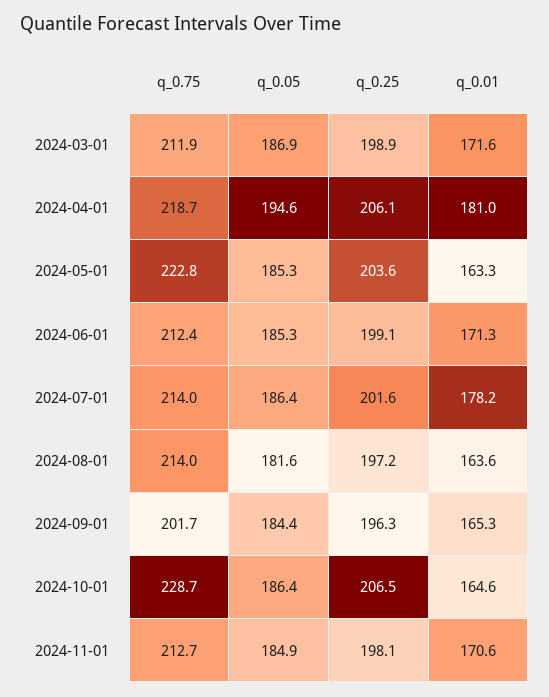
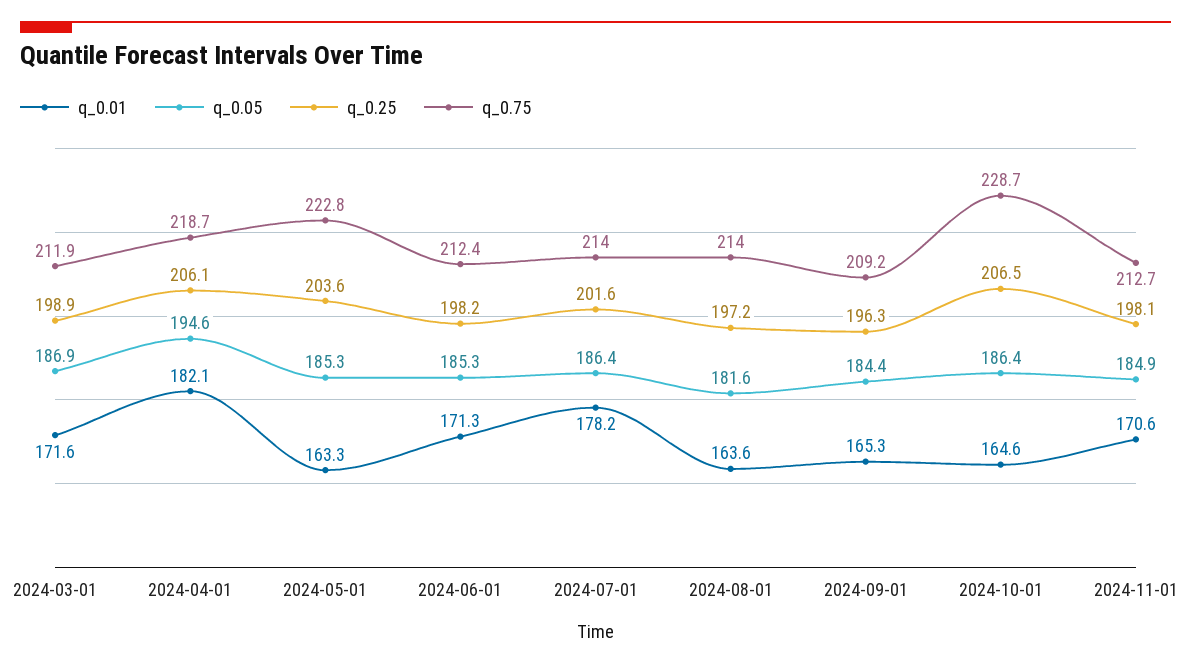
  {
    "q_0.75": {
      "2024-03-01": 211.9,
      "2024-04-01": 218.7,
      "2024-05-01": 222.8,
      "2024-06-01": 212.4,
      "2024-07-01": 214,
      "2024-08-01": 214,
-     "2024-09-01": 201.7,
+     "2024-09-01": 209.2,
      "2024-10-01": 228.7,
      "2024-11-01": 212.7
    },
    "q_0.05": {
      "2024-03-01": 186.9,
      "2024-04-01": 194.6,
      "2024-05-01": 185.3,
      "2024-06-01": 185.3,
      "2024-07-01": 186.4,
      "2024-08-01": 181.6,
      "2024-09-01": 184.4,
      "2024-10-01": 186.4,
      "2024-11-01": 184.9
    },
    "q_0.25": {
      "2024-03-01": 198.9,
      "2024-04-01": 206.1,
      "2024-05-01": 203.6,
-     "2024-06-01": 199.1,
+     "2024-06-01": 198.2,
      "2024-07-01": 201.6,
      "2024-08-01": 197.2,
      "2024-09-01": 196.3,
      "2024-10-01": 206.5,
      "2024-11-01": 198.1
    },
    "q_0.01": {
      "2024-03-01": 171.6,
-     "2024-04-01": 181,
+     "2024-04-01": 182.1,
      "2024-05-01": 163.3,
      "2024-06-01": 171.3,
      "2024-07-01": 178.2,
      "2024-08-01": 163.6,
      "2024-09-01": 165.3,
      "2024-10-01": 164.6,
      "2024-11-01": 170.6
    }
  }

